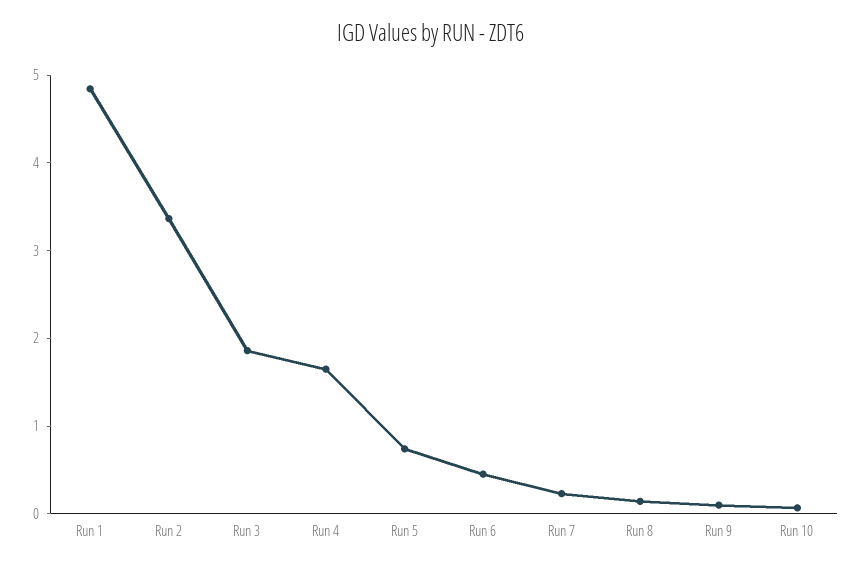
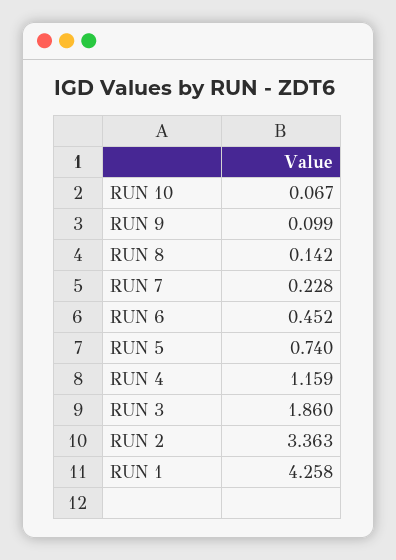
  {
-   "Run 1": 4.8,
+   "Run 1": 4.258,
    "Run 2": 3.363,
    "Run 3": 1.86,
-   "Run 4": 1.6,
+   "Run 4": 1.159,
    "Run 5": 0.74,
    "Run 6": 0.452,
    "Run 7": 0.228,
    "Run 8": 0.142,
    "Run 9": 0.099,
    "Run 10": 0.067
  }

